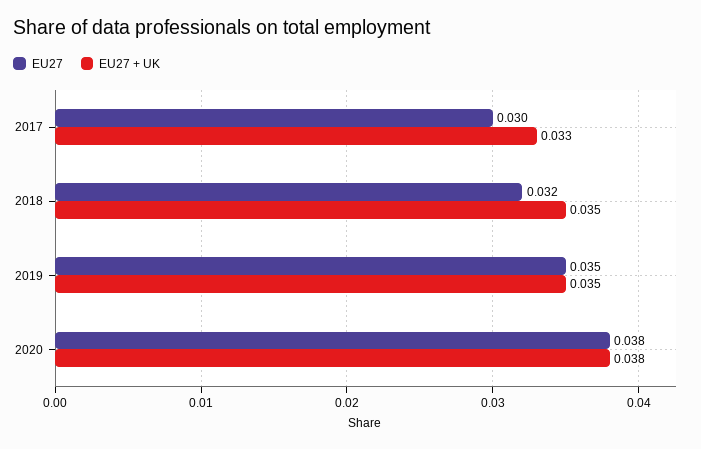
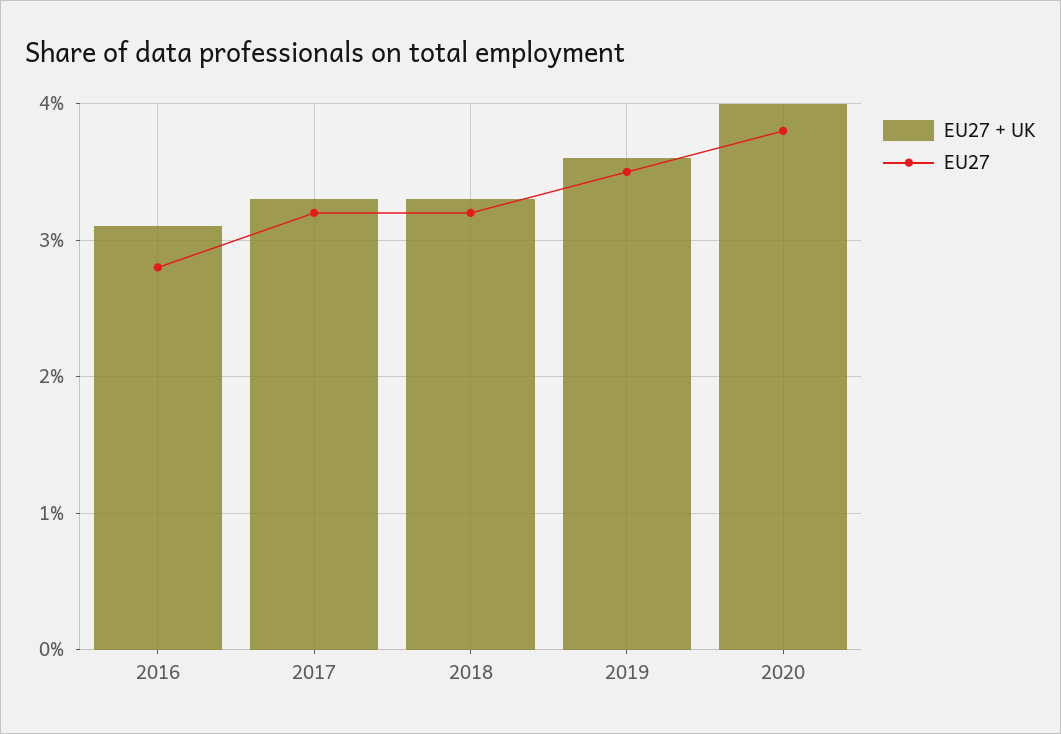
  {
    "EU27": {
-     "2017": 0.03,
+     "2017": 0.032,
      "2018": 0.032,
      "2019": 0.035,
-     "2020": 0.038
+     "2020": 0.038,
+     "2016": 0.028
    },
    "EU27 + UK": {
      "2017": 0.033,
-     "2018": 0.035,
+     "2018": 0.033,
-     "2019": 0.035,
+     "2019": 0.036,
-     "2020": 0.038
+     "2020": 0.04,
+     "2016": 0.031
    }
  }

